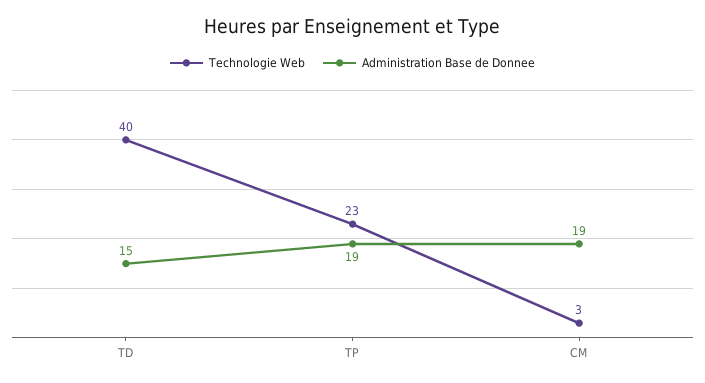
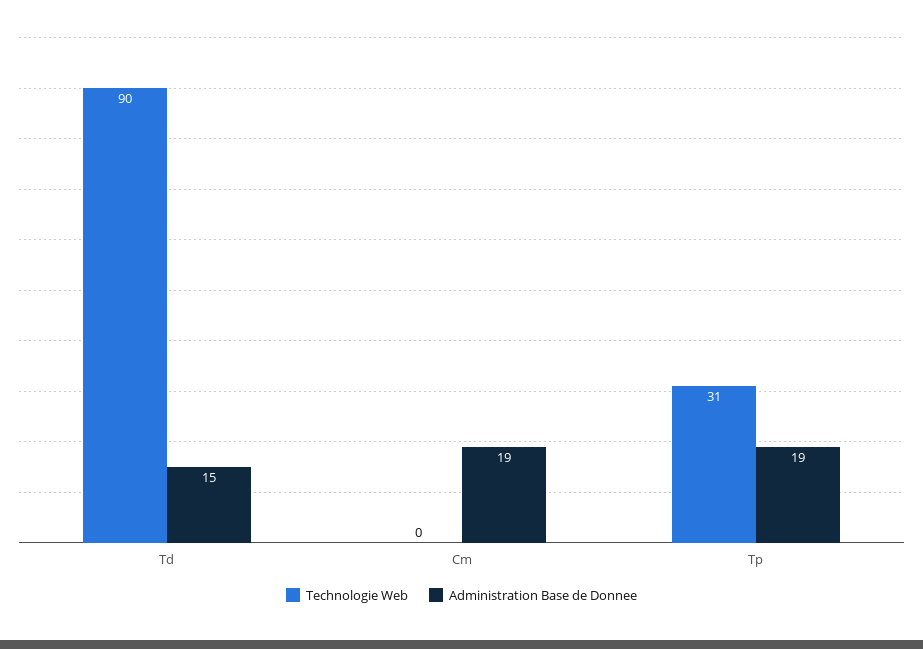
  {
    "Technologie Web": {
-     "TD": 40,
+     "TD": 90,
-     "TP": 23,
+     "TP": 31,
-     "CM": 3
+     "CM": 0
    },
    "Administration Base de Donnee": {
      "TD": 15,
      "TP": 19,
      "CM": 19
    }
  }

